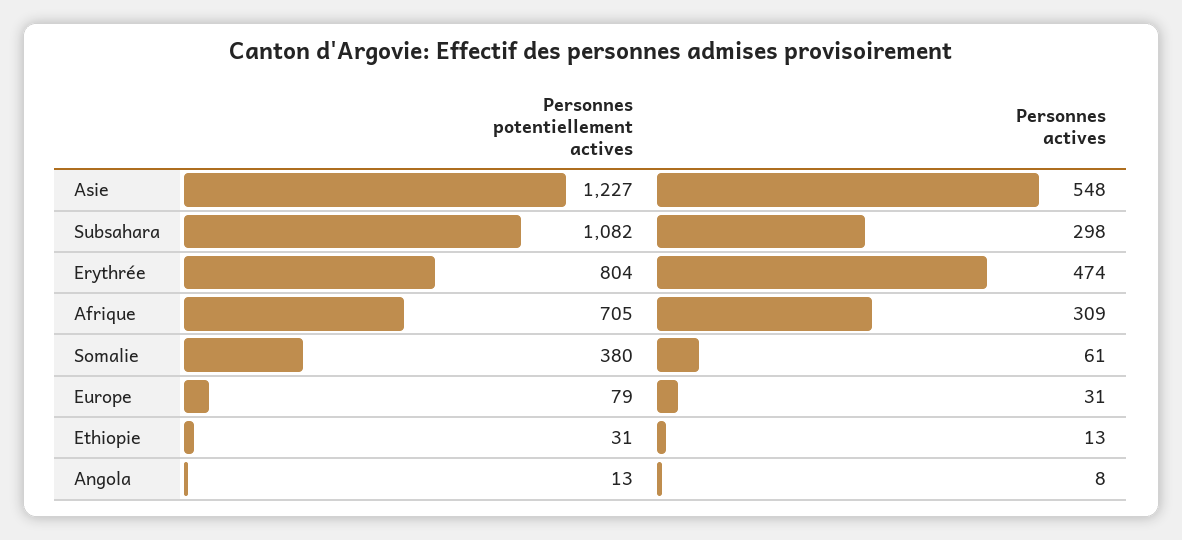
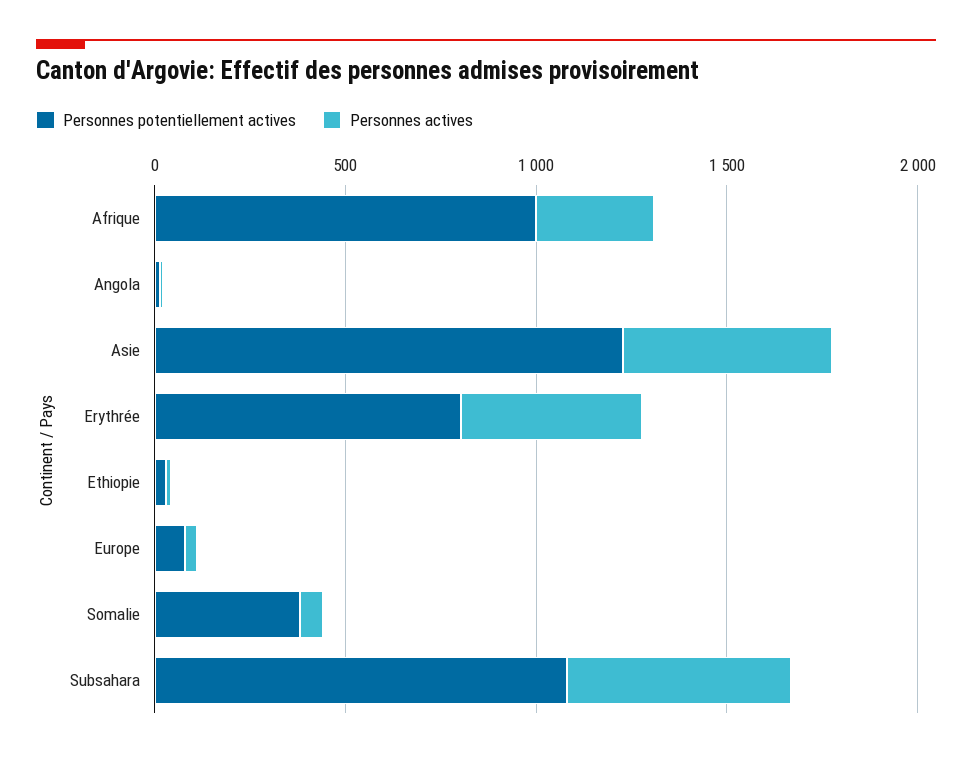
  {
    "Personnes potentiellement actives": {
      "Asie": 1227,
      "Subsahara": 1082,
      "Erythrée": 804,
-     "Afrique": 705,
+     "Afrique": 1000,
      "Somalie": 380,
      "Europe": 79,
      "Ethiopie": 31,
      "Angola": 13
    },
    "Personnes actives": {
      "Asie": 548,
-     "Subsahara": 298,
+     "Subsahara": 600,
      "Erythrée": 474,
      "Afrique": 309,
      "Somalie": 61,
      "Europe": 31,
      "Ethiopie": 13,
      "Angola": 8
    }
  }

